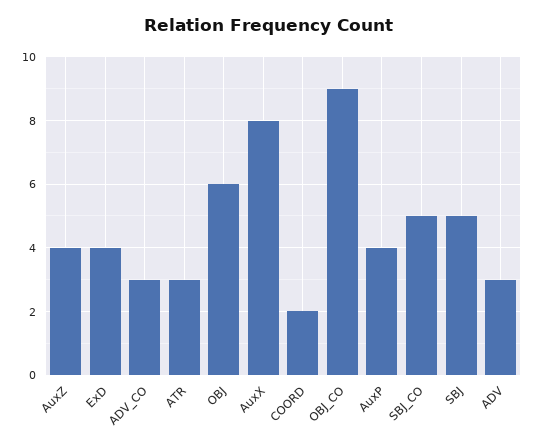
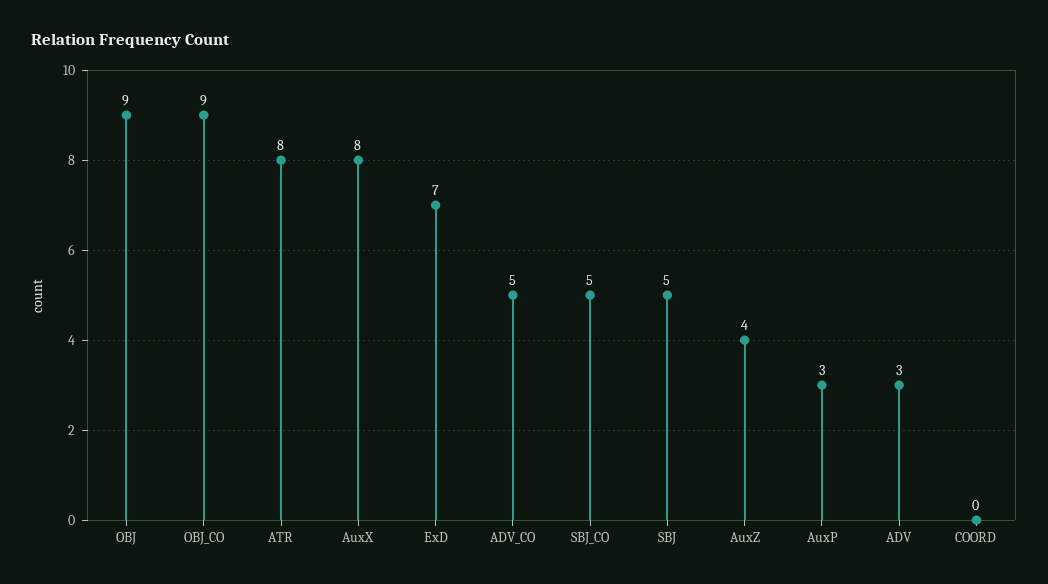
  {
    "AuxZ": 4,
-   "ExD": 4,
+   "ExD": 7,
-   "ADV_CO": 3,
+   "ADV_CO": 5,
-   "ATR": 3,
+   "ATR": 8,
-   "OBJ": 6,
+   "OBJ": 9,
    "AuxX": 8,
-   "COORD": 2,
+   "COORD": 0,
    "OBJ_CO": 9,
-   "AuxP": 4,
+   "AuxP": 3,
    "SBJ_CO": 5,
    "SBJ": 5,
    "ADV": 3
  }

